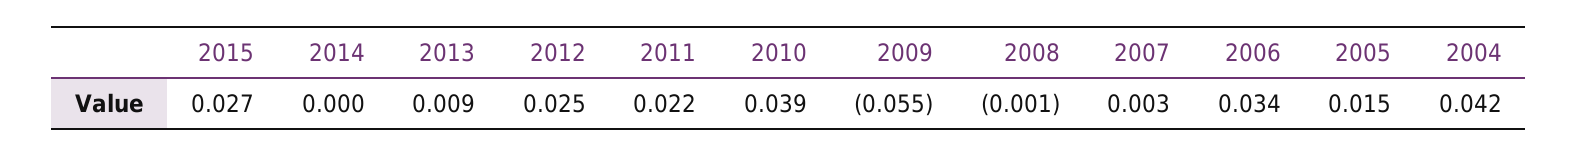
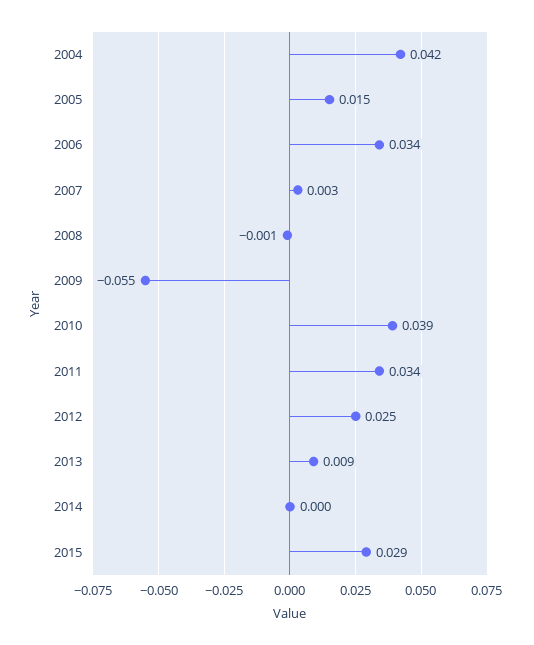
  {
-   "2015": 0.027,
+   "2015": 0.029,
    "2014": 0,
    "2013": 0.009,
    "2012": 0.025,
-   "2011": 0.022,
+   "2011": 0.034,
    "2010": 0.039,
    "2009": -0.055,
    "2008": -0.001,
    "2007": 0.003,
    "2006": 0.034,
    "2005": 0.015,
    "2004": 0.042
  }

